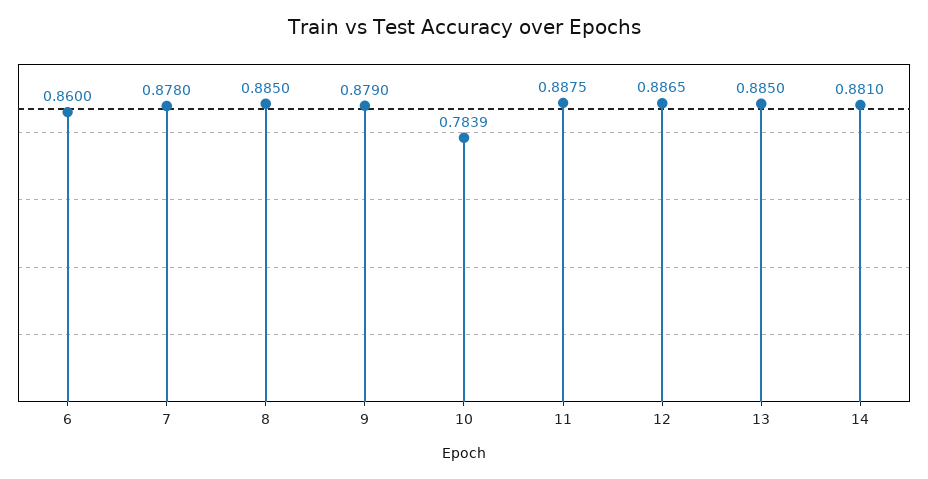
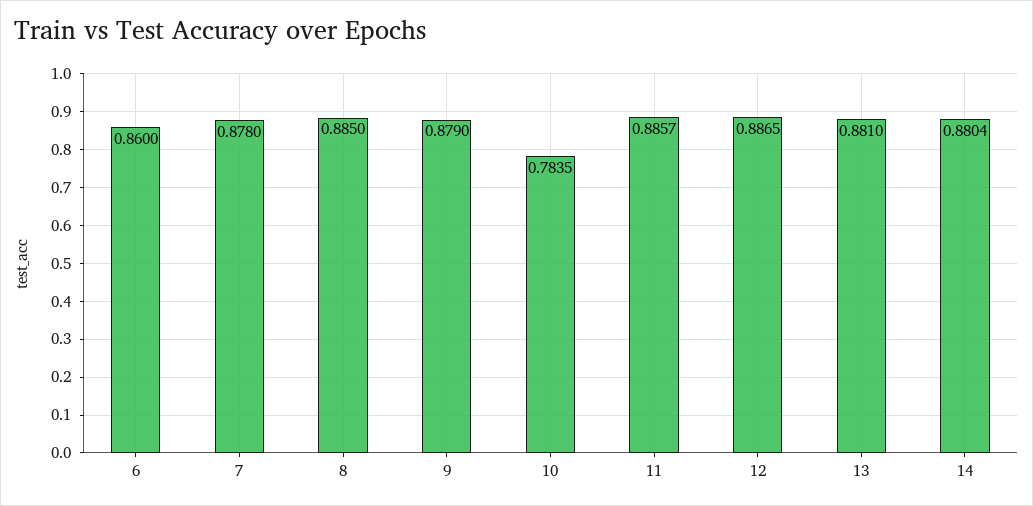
  {
    "6": 0.86,
    "7": 0.878,
    "8": 0.885,
    "9": 0.879,
-   "10": 0.7839,
+   "10": 0.7835,
-   "11": 0.8875,
+   "11": 0.8857,
    "12": 0.8865,
-   "13": 0.885,
+   "13": 0.881,
-   "14": 0.881
+   "14": 0.8804
  }

